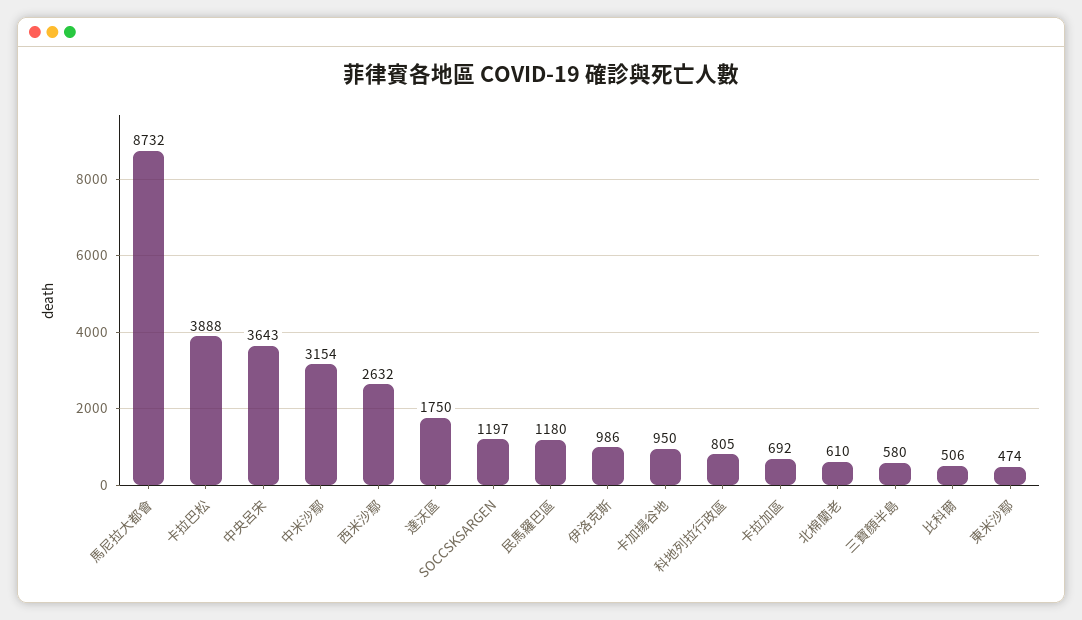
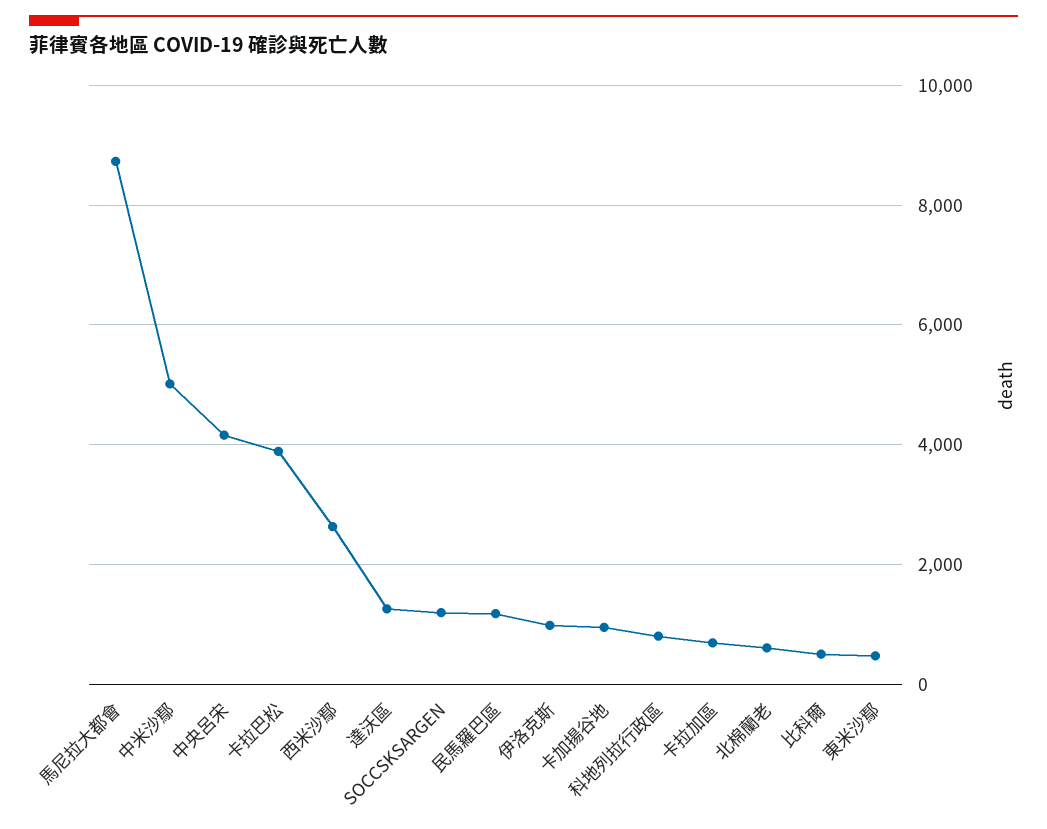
  {
    "馬尼拉大都會": 8732,
    "卡拉巴松": 3888,
-   "中央呂宋": 3643,
+   "中央呂宋": 4200,
-   "中米沙鄢": 3154,
+   "中米沙鄢": 5000,
    "西米沙鄢": 2632,
-   "達沃區": 1750,
+   "達沃區": 1200,
    "SOCCSKSARGEN": 1197,
    "民馬羅巴區": 1180,
    "伊洛克斯": 986,
    "卡加揚谷地": 950,
    "科地列拉行政區": 805,
    "卡拉加區": 692,
    "北棉蘭老": 610,
-   "三寶顏半島": 580,
    "比科爾": 506,
    "東米沙鄢": 474
  }

